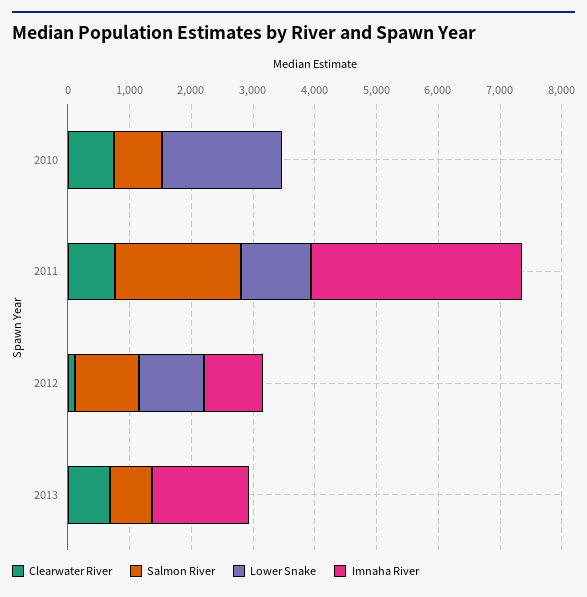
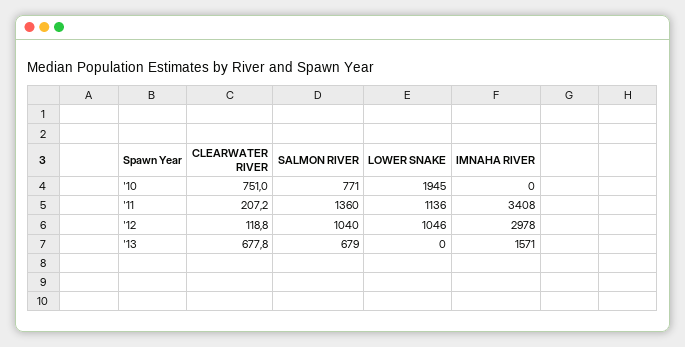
  {
    "Clearwater River": {
      "2010": 751,
-     "2011": 800,
+     "2011": 207.2,
      "2012": 118.8,
      "2013": 677.8
    },
    "Salmon River": {
      "2010": 771,
-     "2011": 2000,
+     "2011": 1360,
      "2012": 1040,
      "2013": 679
    },
    "Lower Snake": {
      "2010": 1945,
      "2011": 1136,
      "2012": 1046,
      "2013": 0
    },
    "Imnaha River": {
      "2010": 0,
      "2011": 3408,
-     "2012": 1000,
+     "2012": 2978,
      "2013": 1571
    }
  }

